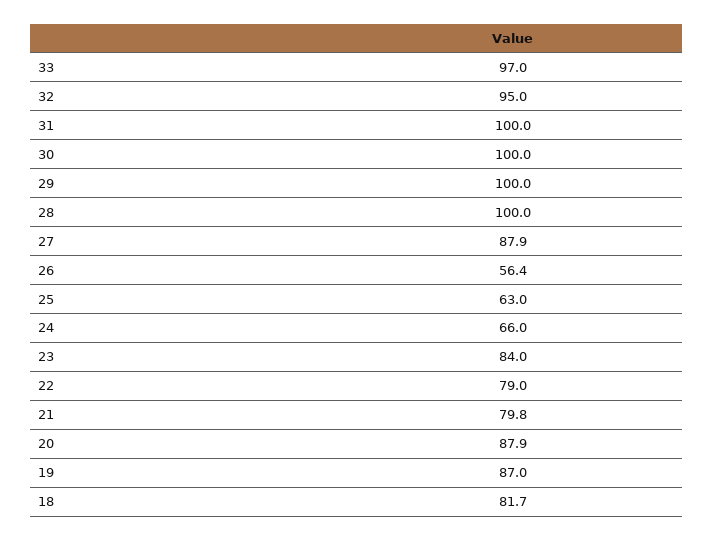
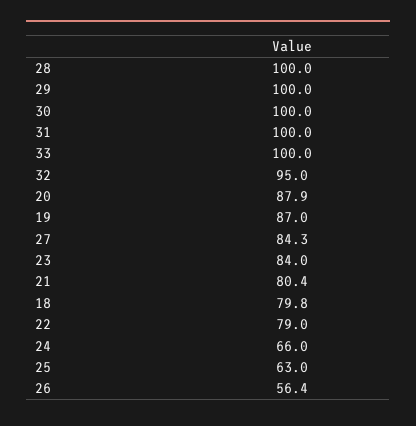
  {
-   "33": 97,
+   "33": 100,
    "32": 95,
    "31": 100,
    "30": 100,
    "29": 100,
    "28": 100,
-   "27": 87.9,
+   "27": 84.3,
    "26": 56.4,
    "25": 63,
    "24": 66,
    "23": 84,
    "22": 79,
-   "21": 79.8,
+   "21": 80.4,
    "20": 87.9,
    "19": 87,
-   "18": 81.7
+   "18": 79.8
  }

